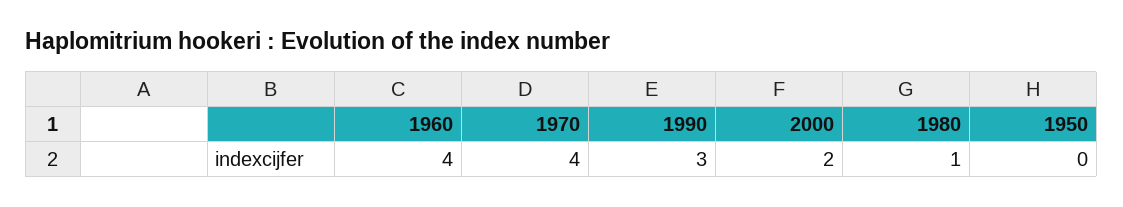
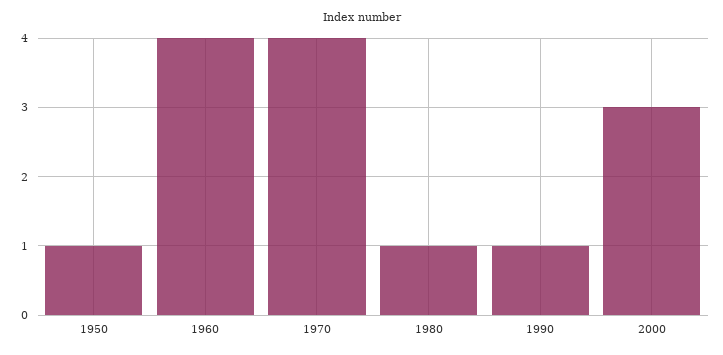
  {
    "1960": 4,
    "1970": 4,
-   "1990": 3,
+   "1990": 1,
-   "2000": 2,
+   "2000": 3,
    "1980": 1,
-   "1950": 0
+   "1950": 1
  }

